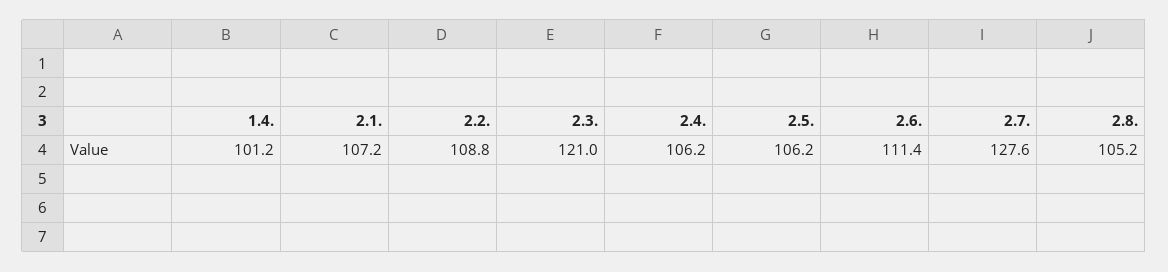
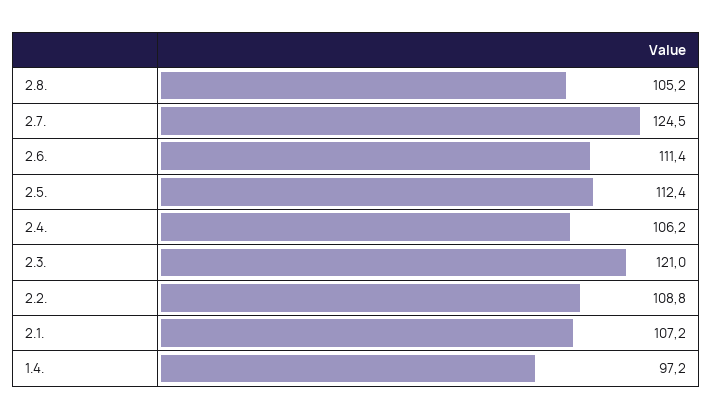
  {
-   "1.4.": 101.2,
+   "1.4.": 97.2,
    "2.1.": 107.2,
    "2.2.": 108.8,
    "2.3.": 121,
    "2.4.": 106.2,
-   "2.5.": 106.2,
+   "2.5.": 112.4,
    "2.6.": 111.4,
-   "2.7.": 127.6,
+   "2.7.": 124.5,
    "2.8.": 105.2
  }

